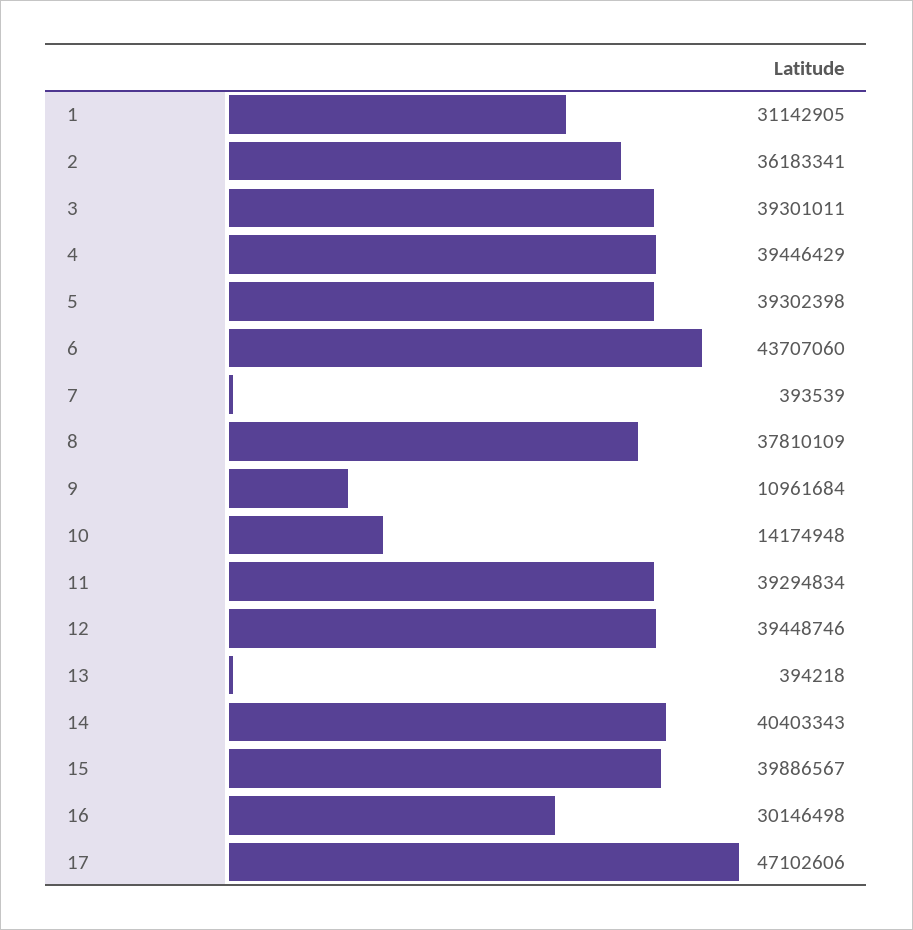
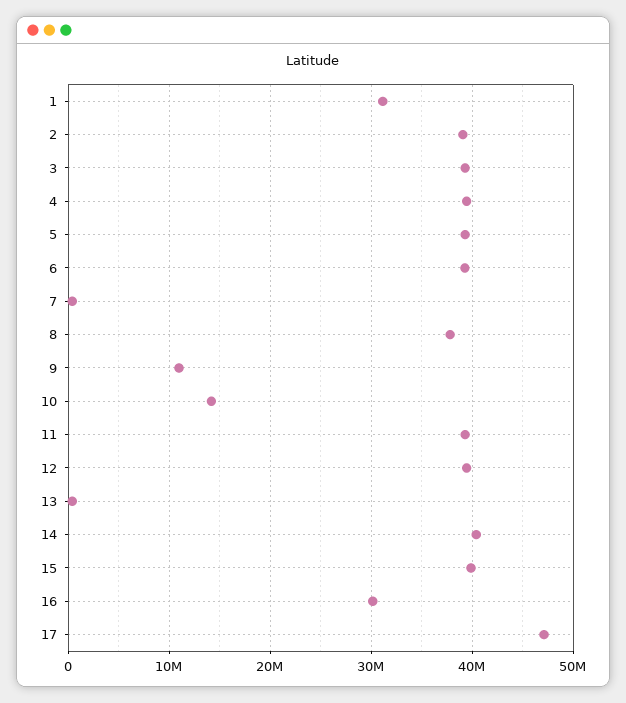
  {
    "1": 31142905,
-   "2": 36183341,
+   "2": 39000000,
    "3": 39301011,
    "4": 39446429,
    "5": 39302398,
-   "6": 43707060,
+   "6": 39000000,
    "7": 393539,
    "8": 37810109,
    "9": 10961684,
    "10": 14174948,
    "11": 39294834,
    "12": 39448746,
    "13": 394218,
    "14": 40403343,
    "15": 39886567,
    "16": 30146498,
    "17": 47102606
  }

